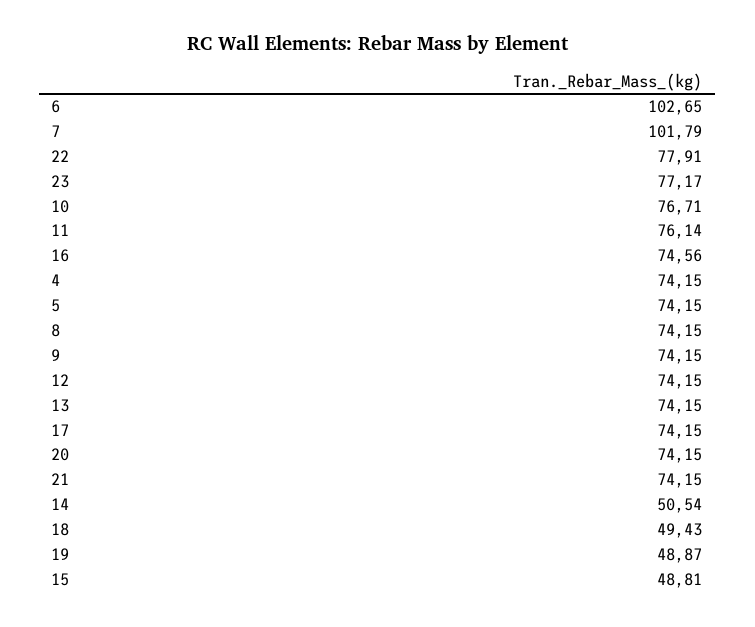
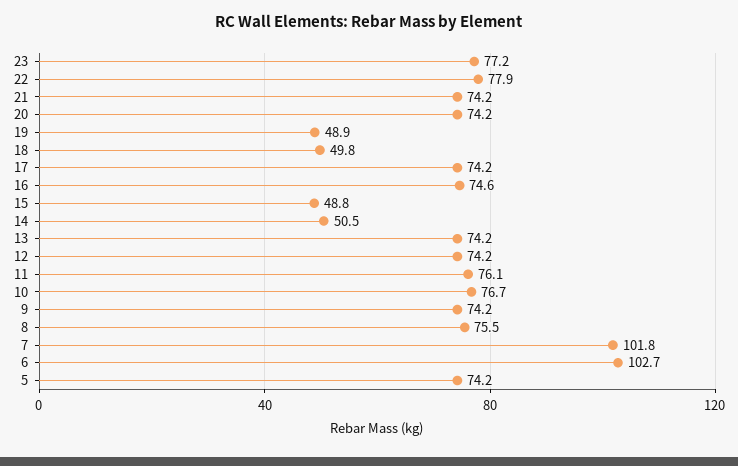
  {
    "6": 102.65,
    "7": 101.79,
    "22": 77.91,
    "23": 77.17,
    "10": 76.71,
    "11": 76.14,
    "16": 74.56,
-   "4": 74.15,
    "5": 74.15,
-   "8": 74.15,
+   "8": 75.5,
    "9": 74.15,
    "12": 74.15,
    "13": 74.15,
    "17": 74.15,
    "20": 74.15,
    "21": 74.15,
    "14": 50.54,
-   "18": 49.43,
+   "18": 49.8,
    "19": 48.87,
    "15": 48.81
  }

